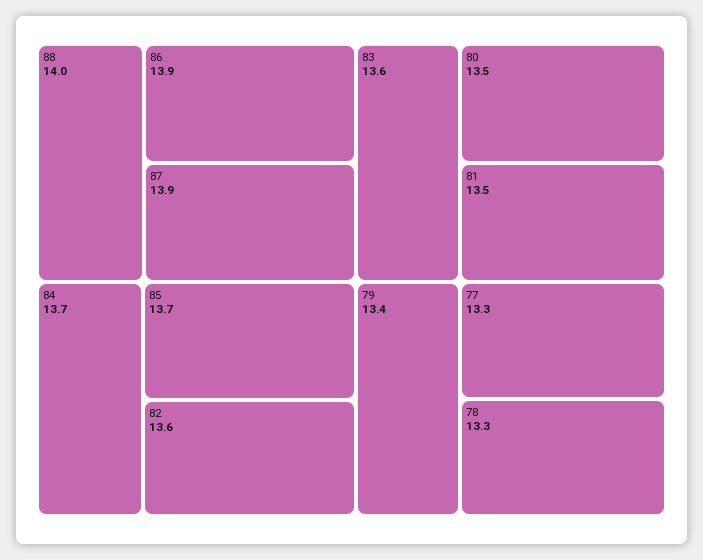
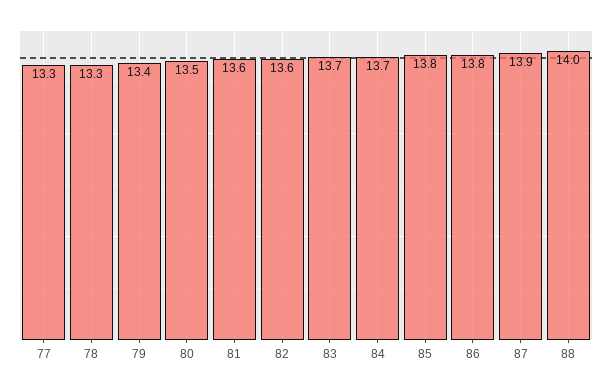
  {
    "88": 14,
-   "86": 13.9,
+   "86": 13.8,
    "87": 13.9,
    "84": 13.7,
-   "85": 13.7,
+   "85": 13.8,
    "82": 13.6,
-   "83": 13.6,
+   "83": 13.7,
    "80": 13.5,
-   "81": 13.5,
+   "81": 13.6,
    "79": 13.4,
    "77": 13.3,
    "78": 13.3
  }

